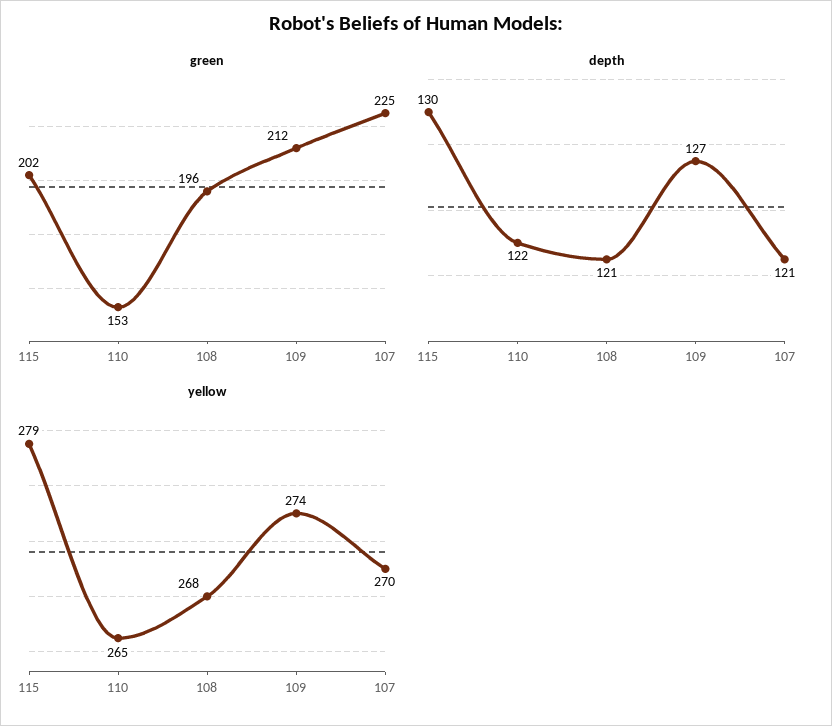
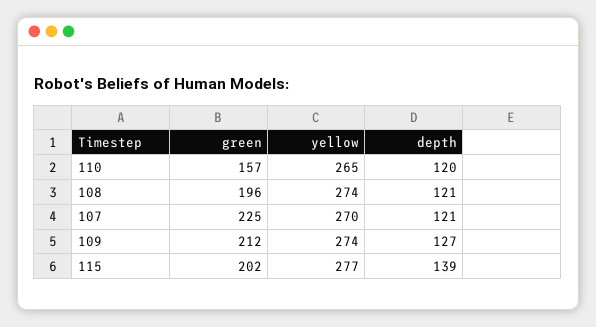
  {
    "green": {
      "115": 202,
-     "110": 153,
+     "110": 157,
      "108": 196,
      "109": 212,
      "107": 225
    },
    "depth": {
-     "115": 130,
+     "115": 139,
-     "110": 122,
+     "110": 120,
      "108": 121,
      "109": 127,
      "107": 121
    },
    "yellow": {
-     "115": 279,
+     "115": 277,
      "110": 265,
-     "108": 268,
+     "108": 274,
      "109": 274,
      "107": 270
    }
  }

